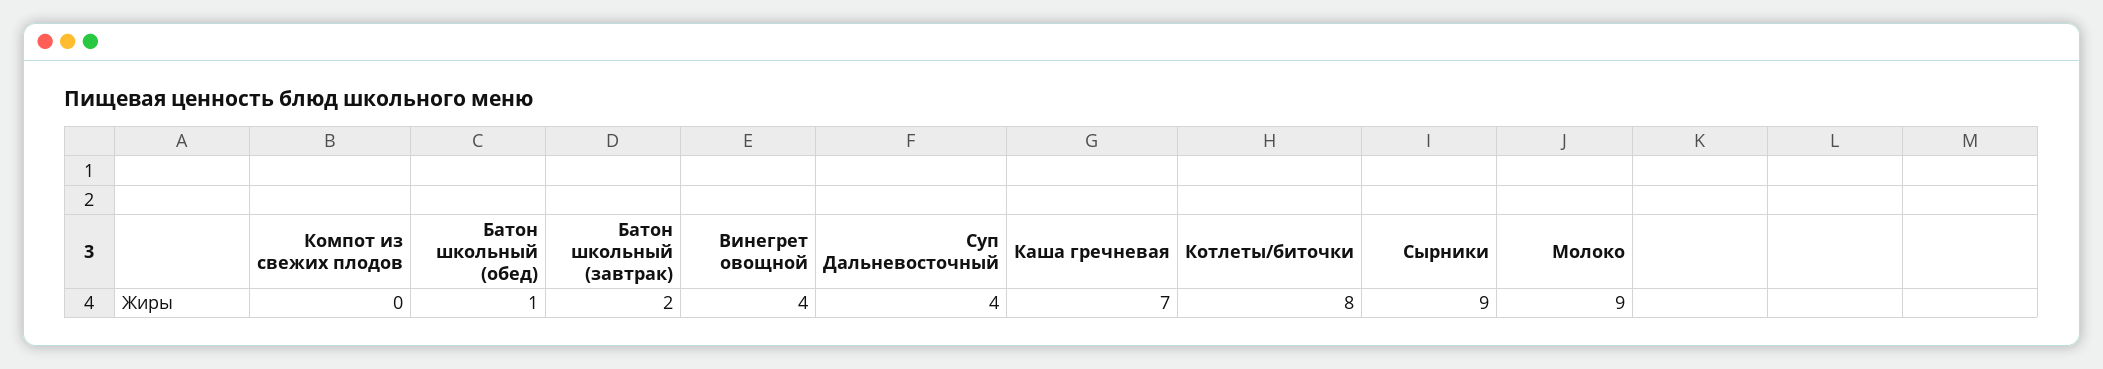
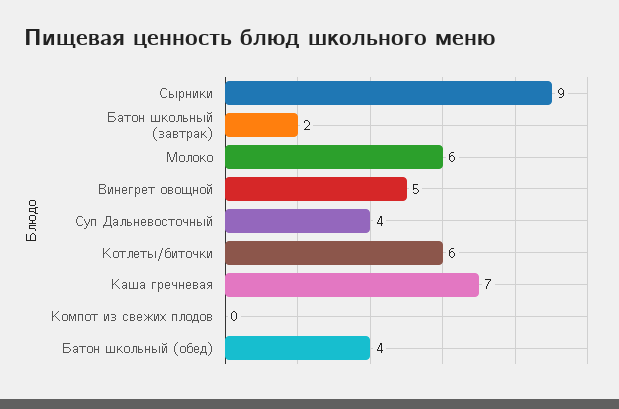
  {
    "Компот из свежих плодов": 0,
-   "Батон школьный (обед)": 1,
+   "Батон школьный (обед)": 4,
    "Батон школьный (завтрак)": 2,
-   "Винегрет овощной": 4,
+   "Винегрет овощной": 5,
    "Суп Дальневосточный": 4,
    "Каша гречневая": 7,
-   "Котлеты/биточки": 8,
+   "Котлеты/биточки": 6,
    "Сырники": 9,
-   "Молоко": 9
+   "Молоко": 6
  }

